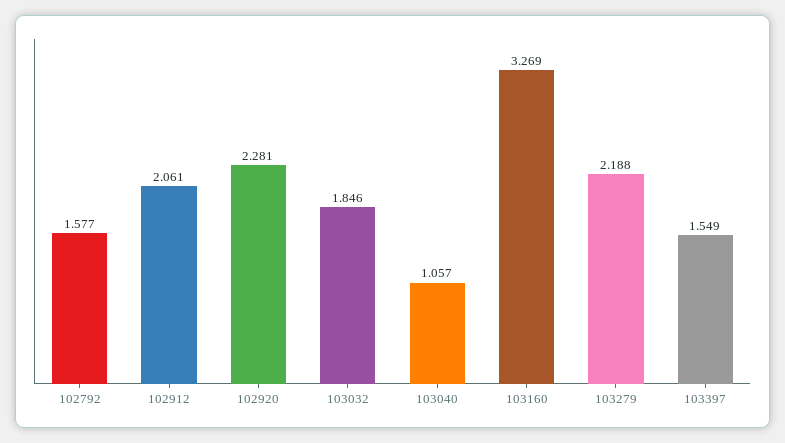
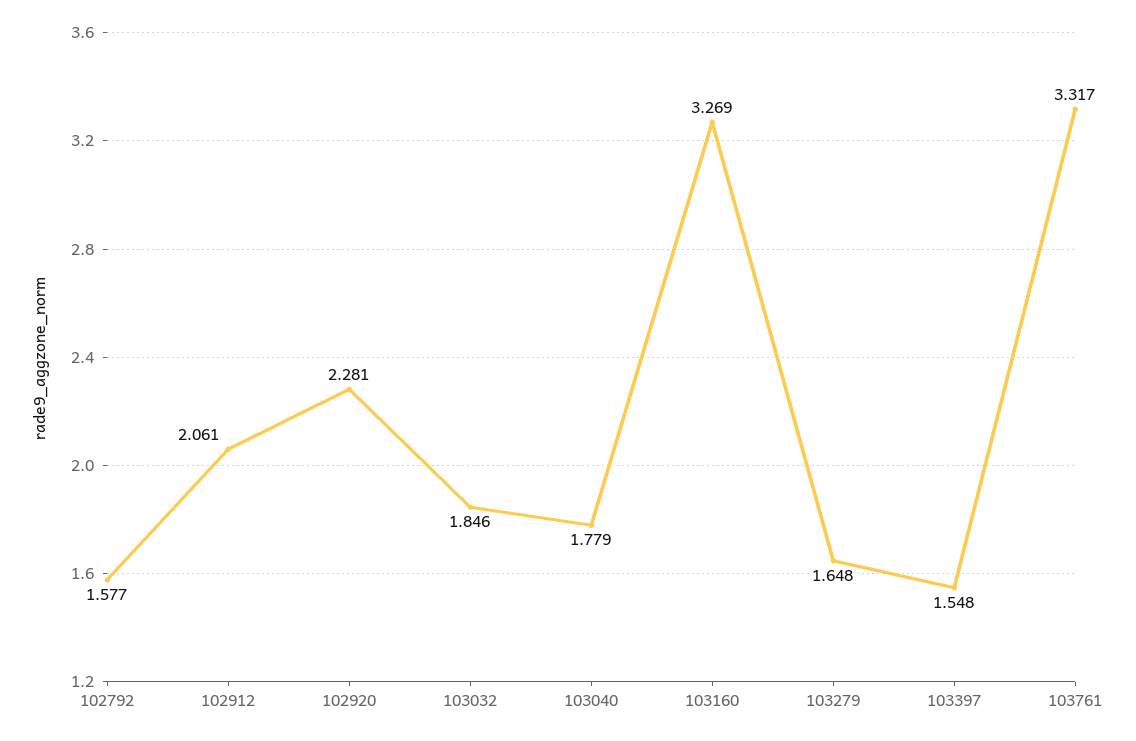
  {
    "102792": 1.577,
    "102912": 2.061,
    "102920": 2.281,
    "103032": 1.846,
-   "103040": 1.057,
+   "103040": 1.779,
    "103160": 3.269,
-   "103279": 2.188,
+   "103279": 1.648,
-   "103397": 1.549
+   "103397": 1.548,
+   "103761": 3.317
  }

